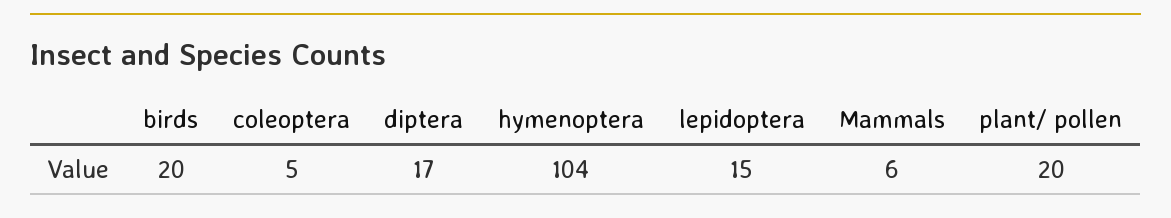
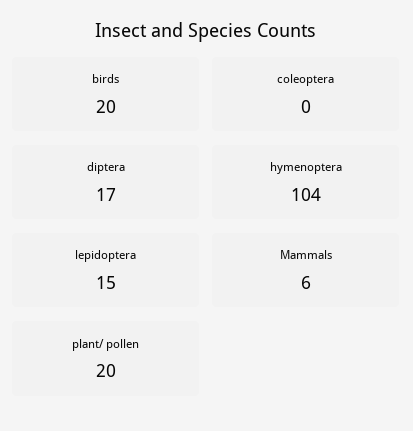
  {
    "birds": 20,
-   "coleoptera": 5,
+   "coleoptera": 0,
    "diptera": 17,
    "hymenoptera": 104,
    "lepidoptera": 15,
    "Mammals": 6,
    "plant/ pollen": 20
  }

